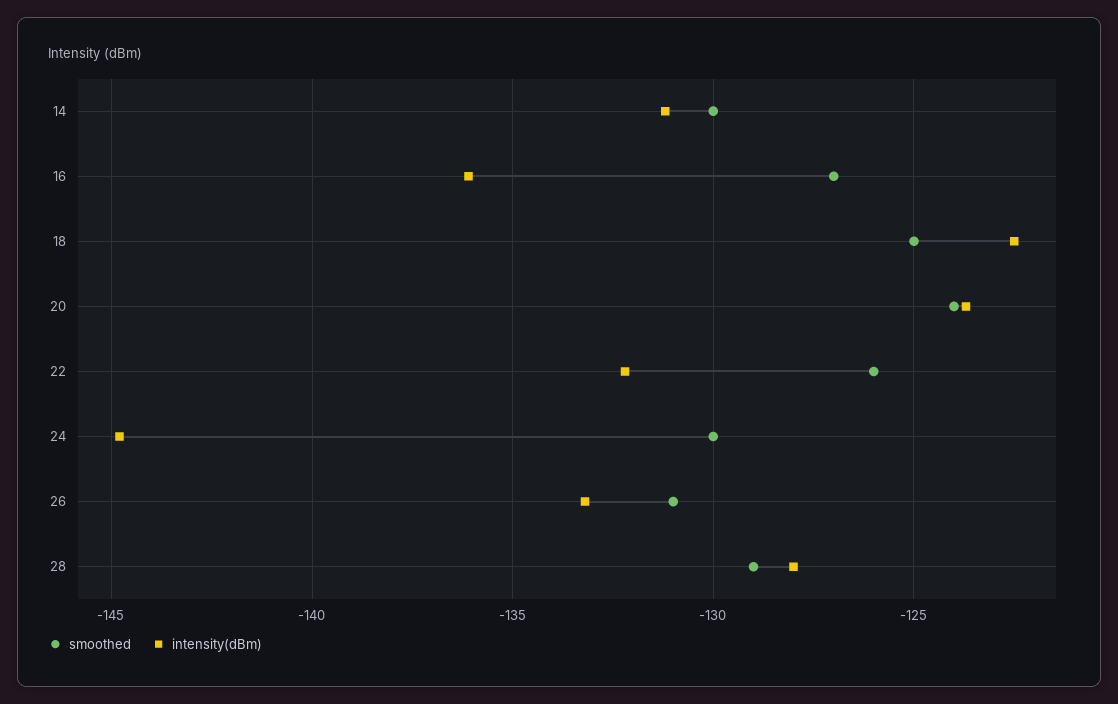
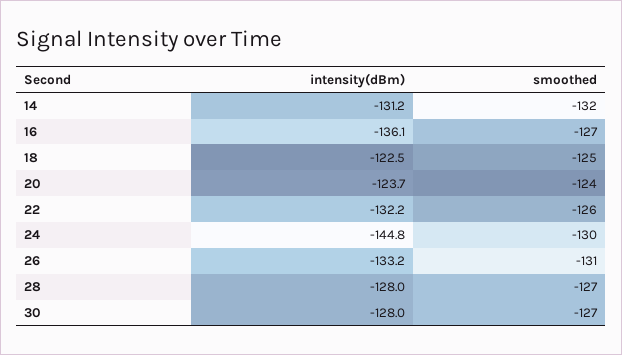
  {
    "smoothed": {
-     "14": -130,
+     "14": -132,
      "16": -127,
      "18": -125,
      "20": -124,
      "22": -126,
      "24": -130,
      "26": -131,
-     "28": -129
+     "28": -127,
+     "30": -127
    },
    "intensity(dBm)": {
      "14": -131.2,
      "16": -136.1,
      "18": -122.5,
      "20": -123.7,
      "22": -132.2,
      "24": -144.8,
      "26": -133.2,
-     "28": -128
+     "28": -128,
+     "30": -128
    }
  }

